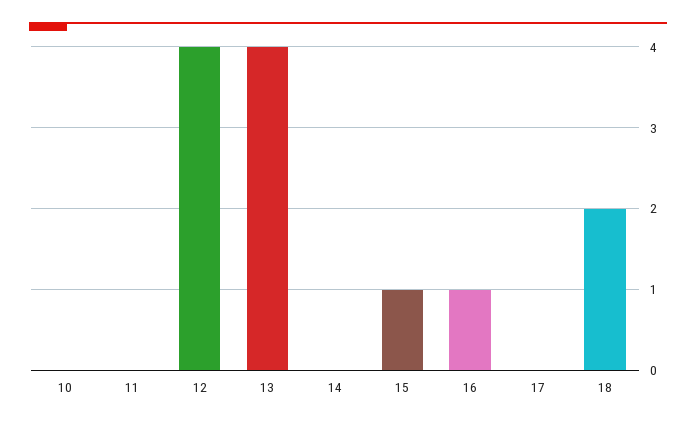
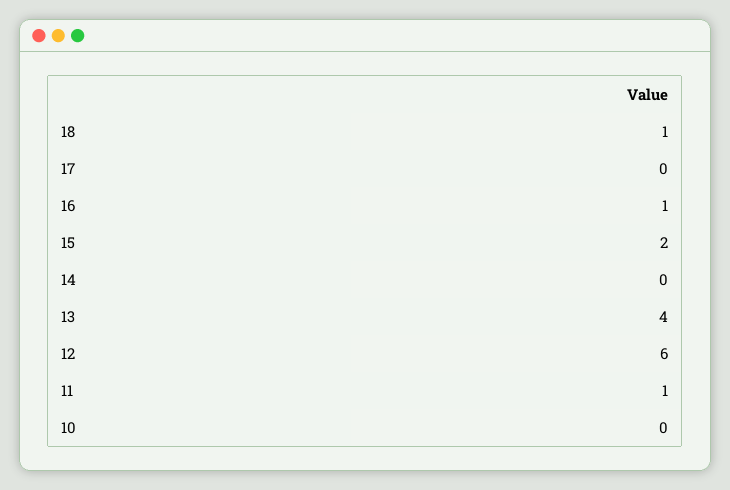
  {
    "10": 0,
-   "11": 0,
+   "11": 1,
-   "12": 4,
+   "12": 6,
    "13": 4,
    "14": 0,
-   "15": 1,
+   "15": 2,
    "16": 1,
    "17": 0,
-   "18": 2
+   "18": 1
  }

